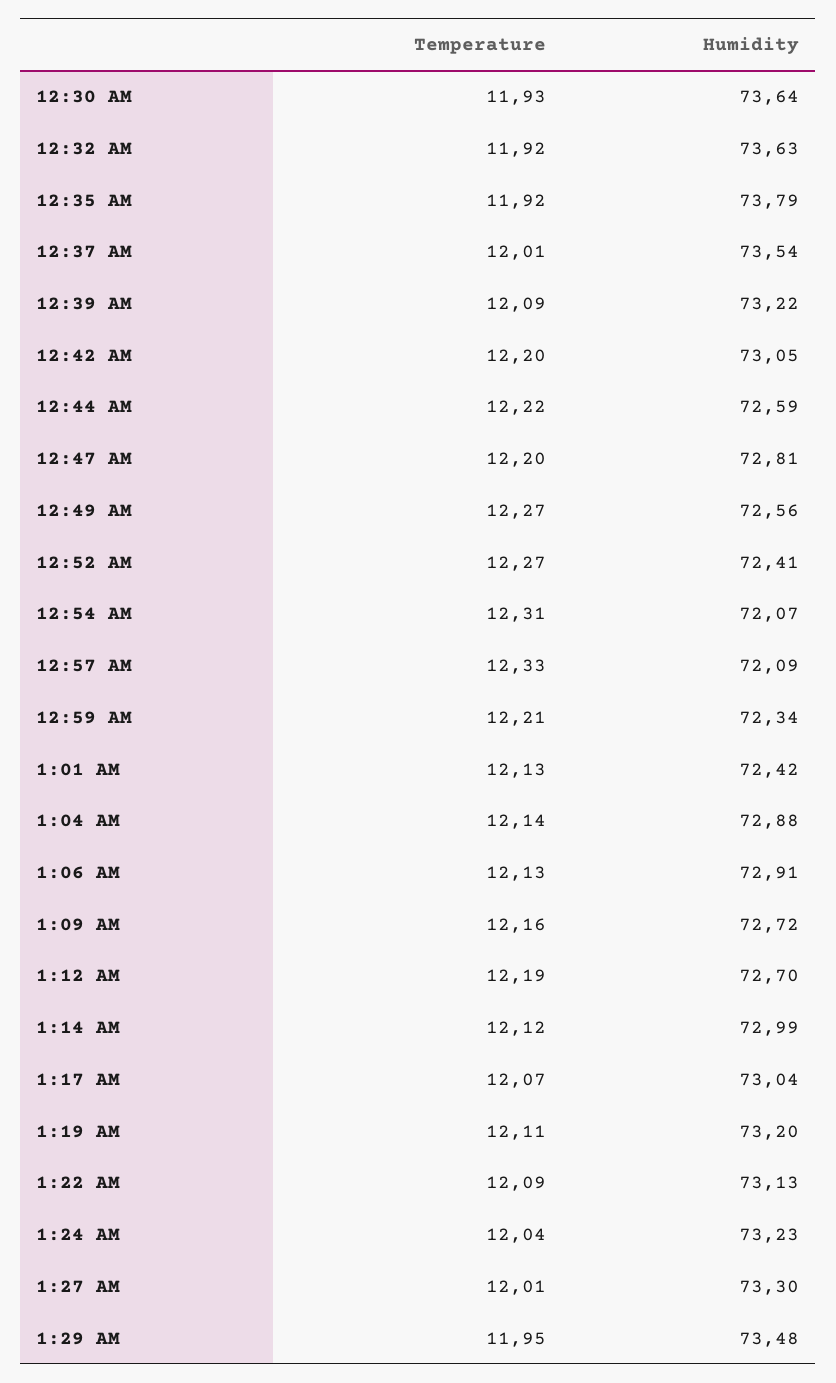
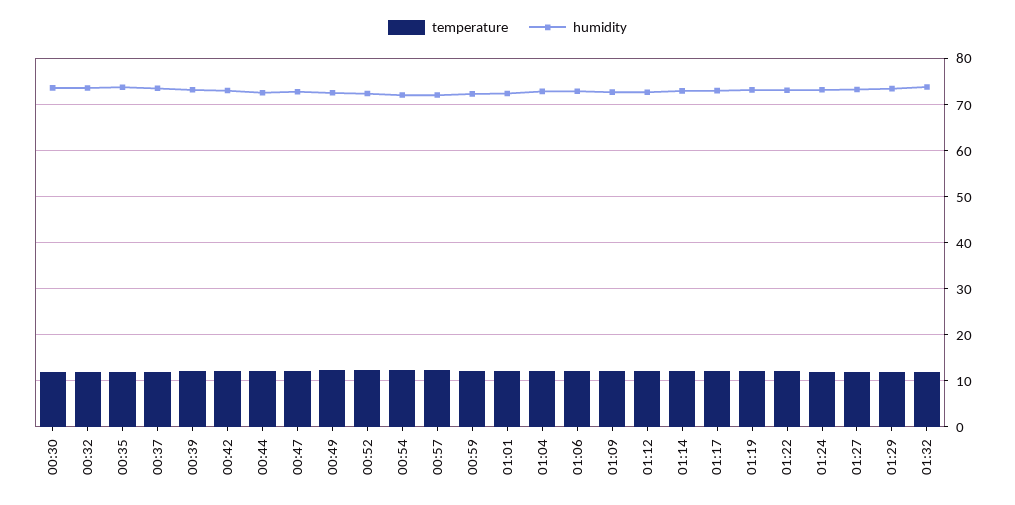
  {
    "Temperature": {
      "12:30 AM": 11.93,
      "12:32 AM": 11.92,
      "12:35 AM": 11.92,
      "12:37 AM": 12.01,
      "12:39 AM": 12.09,
      "12:42 AM": 12.2,
      "12:44 AM": 12.22,
      "12:47 AM": 12.2,
      "12:49 AM": 12.27,
      "12:52 AM": 12.27,
      "12:54 AM": 12.31,
      "12:57 AM": 12.33,
      "12:59 AM": 12.21,
      "1:01 AM": 12.13,
      "1:04 AM": 12.14,
      "1:06 AM": 12.13,
      "1:09 AM": 12.16,
      "1:12 AM": 12.19,
      "1:14 AM": 12.12,
      "1:17 AM": 12.07,
      "1:19 AM": 12.11,
      "1:22 AM": 12.09,
      "1:24 AM": 12.04,
      "1:27 AM": 12.01,
-     "1:29 AM": 11.95
+     "1:29 AM": 11.95,
+     "01:32": 12
    },
    "Humidity": {
      "12:30 AM": 73.64,
      "12:32 AM": 73.63,
      "12:35 AM": 73.79,
      "12:37 AM": 73.54,
      "12:39 AM": 73.22,
      "12:42 AM": 73.05,
      "12:44 AM": 72.59,
      "12:47 AM": 72.81,
      "12:49 AM": 72.56,
      "12:52 AM": 72.41,
      "12:54 AM": 72.07,
      "12:57 AM": 72.09,
      "12:59 AM": 72.34,
      "1:01 AM": 72.42,
      "1:04 AM": 72.88,
      "1:06 AM": 72.91,
      "1:09 AM": 72.72,
      "1:12 AM": 72.7,
      "1:14 AM": 72.99,
      "1:17 AM": 73.04,
      "1:19 AM": 73.2,
      "1:22 AM": 73.13,
      "1:24 AM": 73.23,
      "1:27 AM": 73.3,
-     "1:29 AM": 73.48
+     "1:29 AM": 73.48,
+     "01:32": 74
    }
  }

